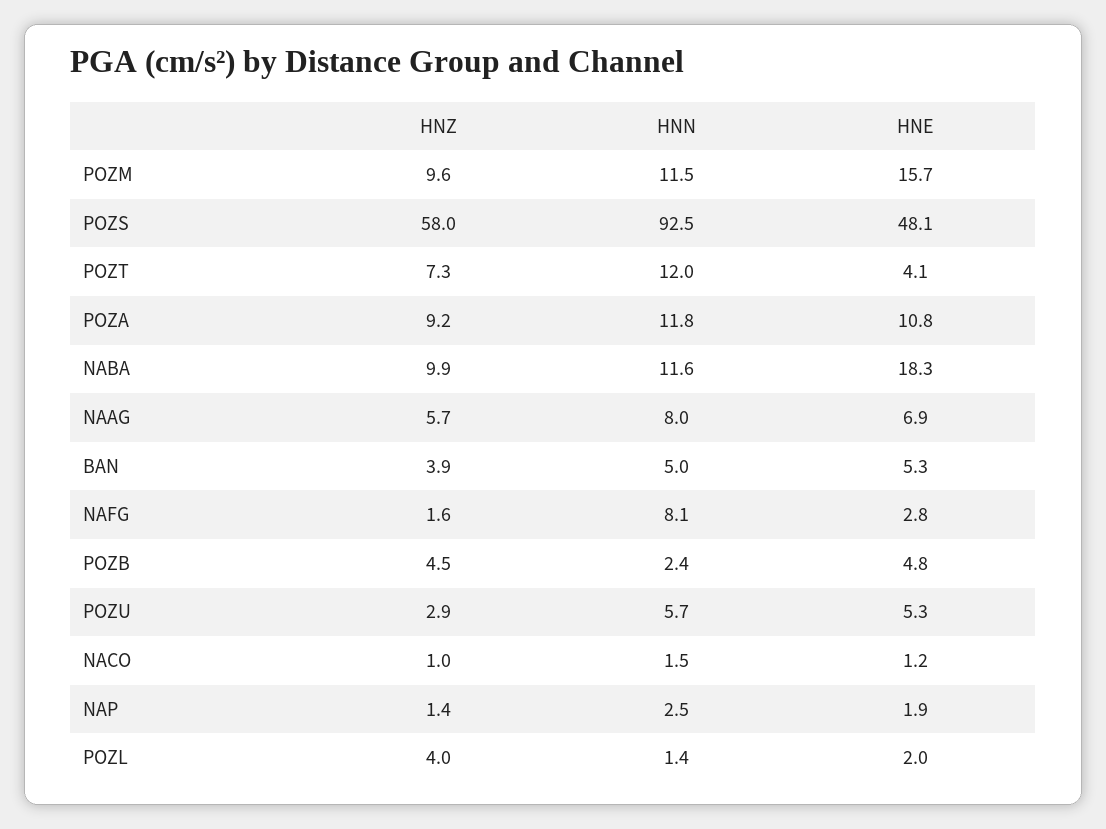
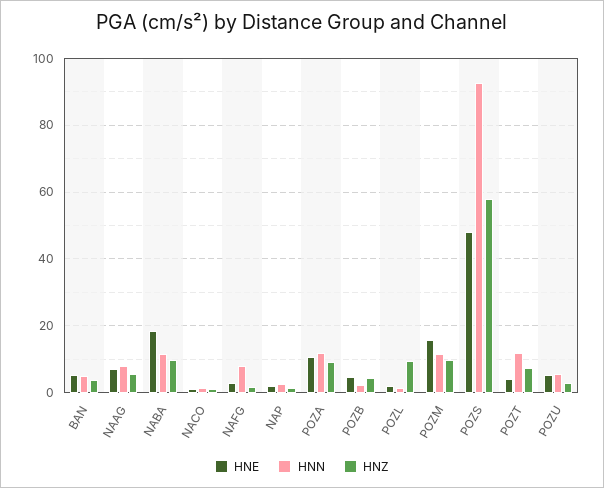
  {
    "HNZ": {
      "POZM": 9.6,
      "POZS": 58,
      "POZT": 7.3,
      "POZA": 9.2,
      "NABA": 9.9,
      "NAAG": 5.7,
      "BAN": 3.9,
      "NAFG": 1.6,
      "POZB": 4.5,
      "POZU": 2.9,
      "NACO": 1,
      "NAP": 1.4,
-     "POZL": 4
+     "POZL": 10
    },
    "HNN": {
      "POZM": 11.5,
      "POZS": 92.5,
      "POZT": 12,
      "POZA": 11.8,
      "NABA": 11.6,
      "NAAG": 8,
      "BAN": 5,
      "NAFG": 8.1,
      "POZB": 2.4,
      "POZU": 5.7,
      "NACO": 1.5,
      "NAP": 2.5,
      "POZL": 1.4
    },
    "HNE": {
      "POZM": 15.7,
      "POZS": 48.1,
      "POZT": 4.1,
      "POZA": 10.8,
      "NABA": 18.3,
      "NAAG": 6.9,
      "BAN": 5.3,
      "NAFG": 2.8,
      "POZB": 4.8,
      "POZU": 5.3,
      "NACO": 1.2,
      "NAP": 1.9,
      "POZL": 2
    }
  }

